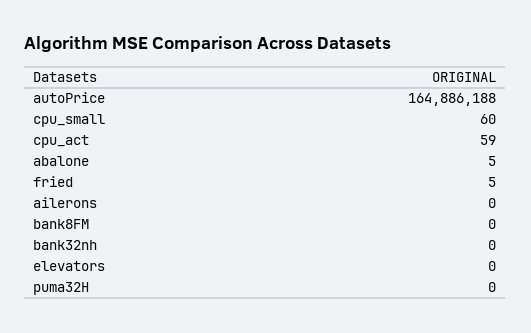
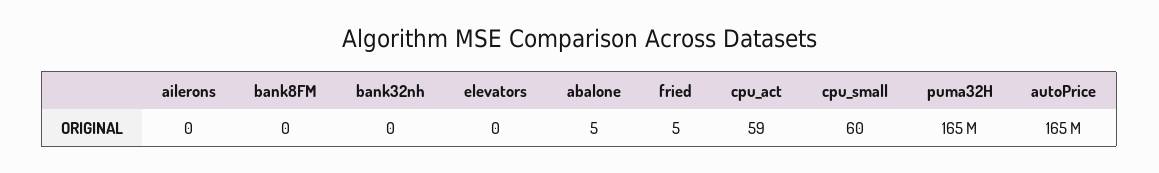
  {
    "autoPrice": 164886188,
    "cpu_small": 60,
    "cpu_act": 59,
    "abalone": 5,
    "fried": 5,
    "ailerons": 0,
    "bank8FM": 0,
    "bank32nh": 0,
    "elevators": 0,
-   "puma32H": 0
+   "puma32H": 165000000
  }

